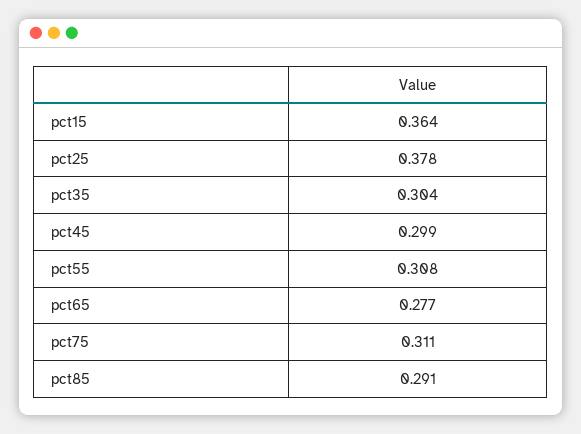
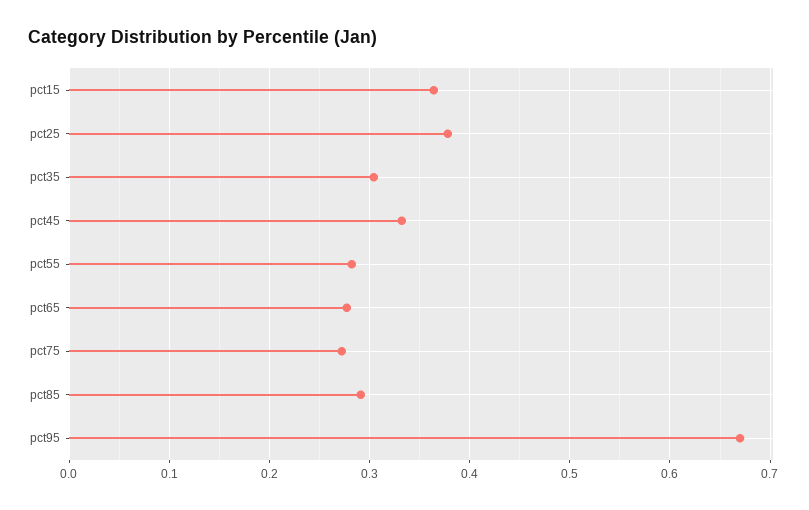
  {
    "pct15": 0.364,
    "pct25": 0.378,
    "pct35": 0.304,
-   "pct45": 0.299,
+   "pct45": 0.33,
-   "pct55": 0.308,
+   "pct55": 0.28,
    "pct65": 0.277,
-   "pct75": 0.311,
+   "pct75": 0.27,
-   "pct85": 0.291
+   "pct85": 0.291,
+   "pct95": 0.67
  }

